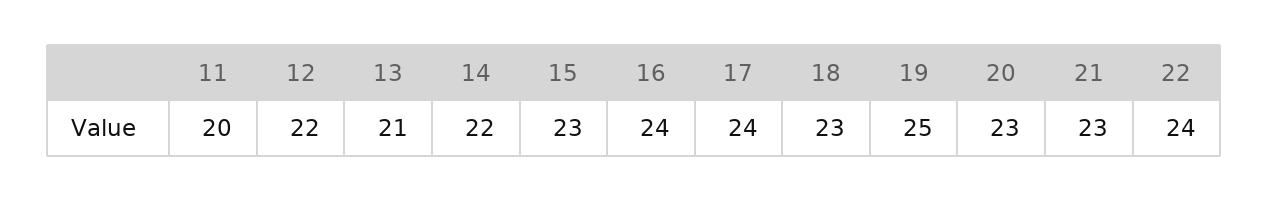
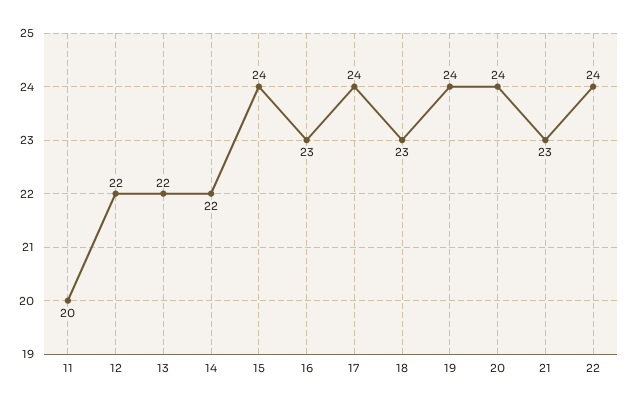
  {
    "11": 20,
    "12": 22,
-   "13": 21,
+   "13": 22,
    "14": 22,
-   "15": 23,
+   "15": 24,
-   "16": 24,
+   "16": 23,
    "17": 24,
    "18": 23,
-   "19": 25,
+   "19": 24,
-   "20": 23,
+   "20": 24,
    "21": 23,
    "22": 24
  }

